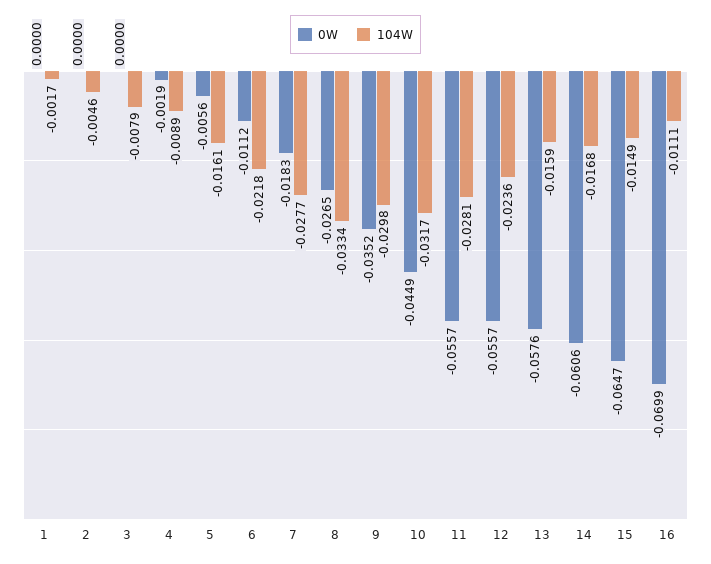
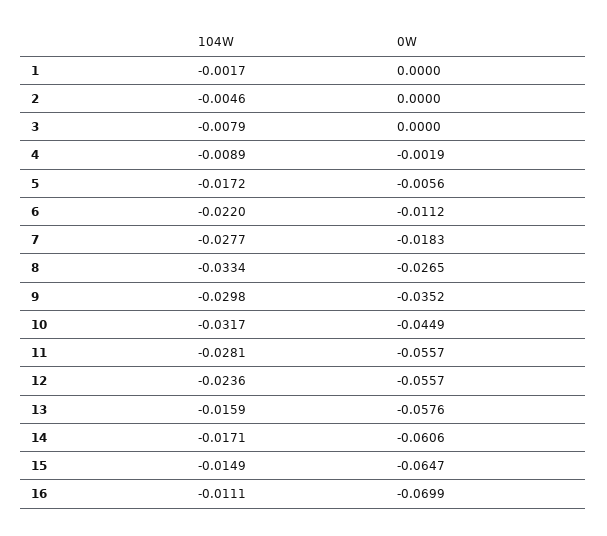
  {
    "0W": {
      "1": 0,
      "2": 0,
      "3": 0,
      "4": -0.0019,
      "5": -0.0056,
      "6": -0.0112,
      "7": -0.0183,
      "8": -0.0265,
      "9": -0.0352,
      "10": -0.0449,
      "11": -0.0557,
      "12": -0.0557,
      "13": -0.0576,
      "14": -0.0606,
      "15": -0.0647,
      "16": -0.0699
    },
    "104W": {
      "1": -0.0017,
      "2": -0.0046,
      "3": -0.0079,
      "4": -0.0089,
-     "5": -0.0161,
+     "5": -0.0172,
-     "6": -0.0218,
+     "6": -0.022,
      "7": -0.0277,
      "8": -0.0334,
      "9": -0.0298,
      "10": -0.0317,
      "11": -0.0281,
      "12": -0.0236,
      "13": -0.0159,
-     "14": -0.0168,
+     "14": -0.0171,
      "15": -0.0149,
      "16": -0.0111
    }
  }

